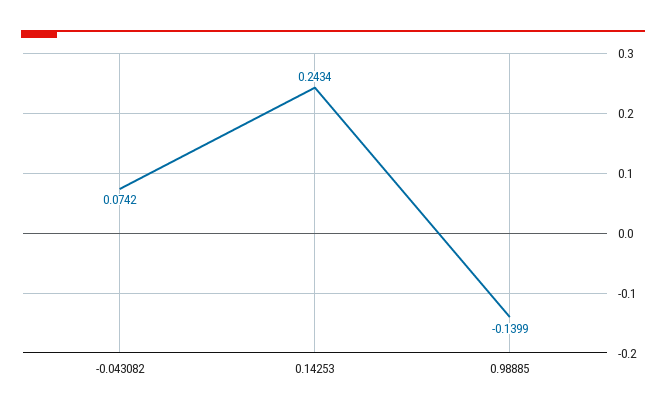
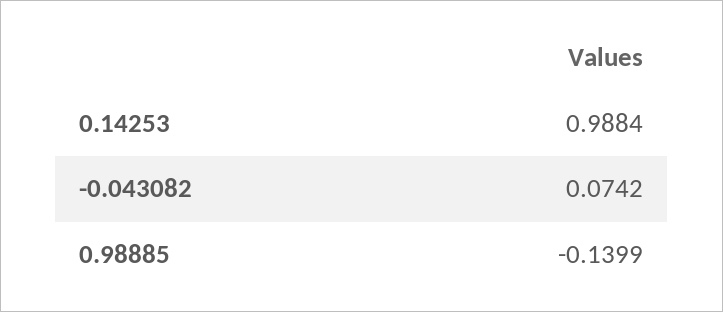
  {
    "-0.043082": 0.0742,
-   "0.14253": 0.2434,
+   "0.14253": 0.9884,
    "0.98885": -0.1399
  }

